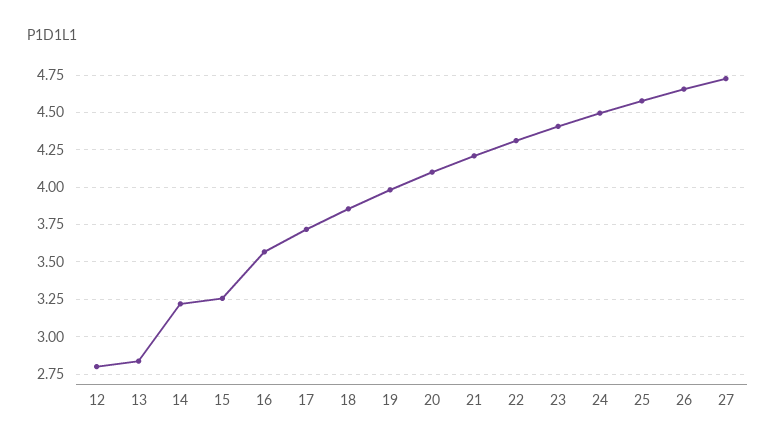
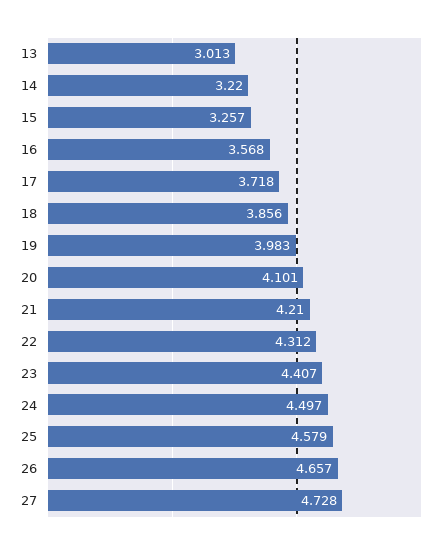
  {
-   "12": 2.8,
-   "13": 2.85,
+   "13": 3.013,
    "14": 3.22,
    "15": 3.257,
    "16": 3.568,
    "17": 3.718,
    "18": 3.856,
    "19": 3.983,
    "20": 4.101,
    "21": 4.21,
    "22": 4.312,
    "23": 4.407,
    "24": 4.497,
    "25": 4.579,
    "26": 4.657,
    "27": 4.728
  }

